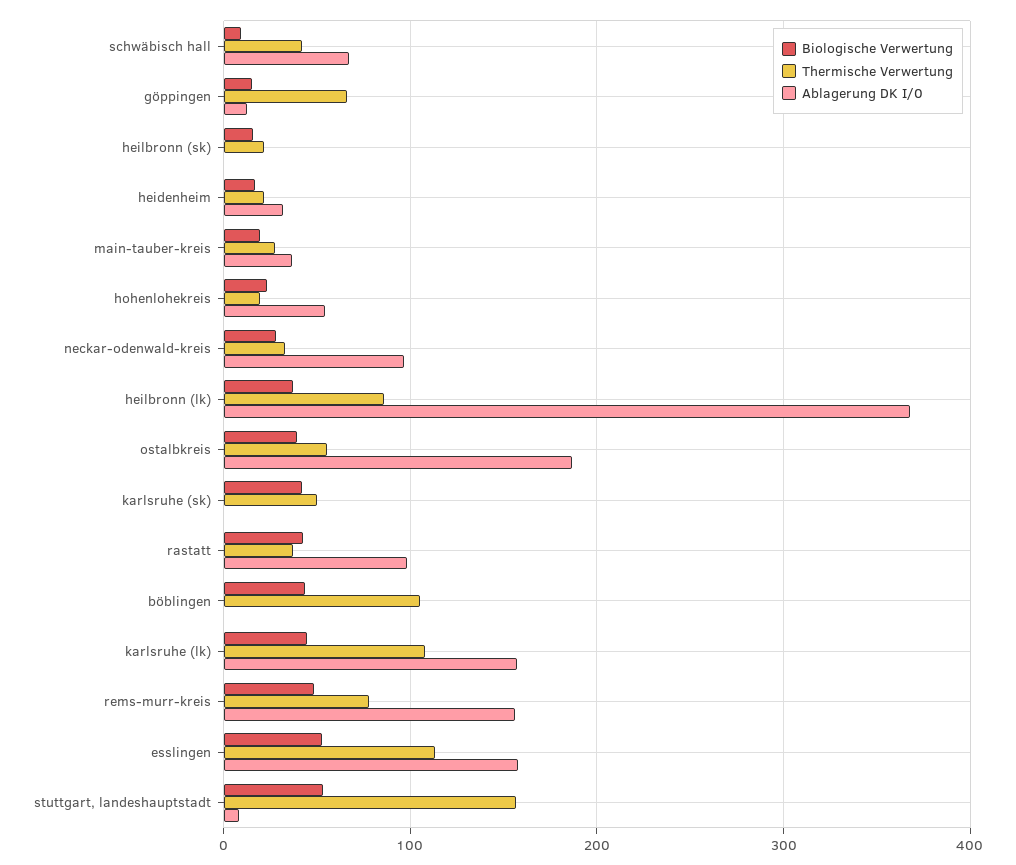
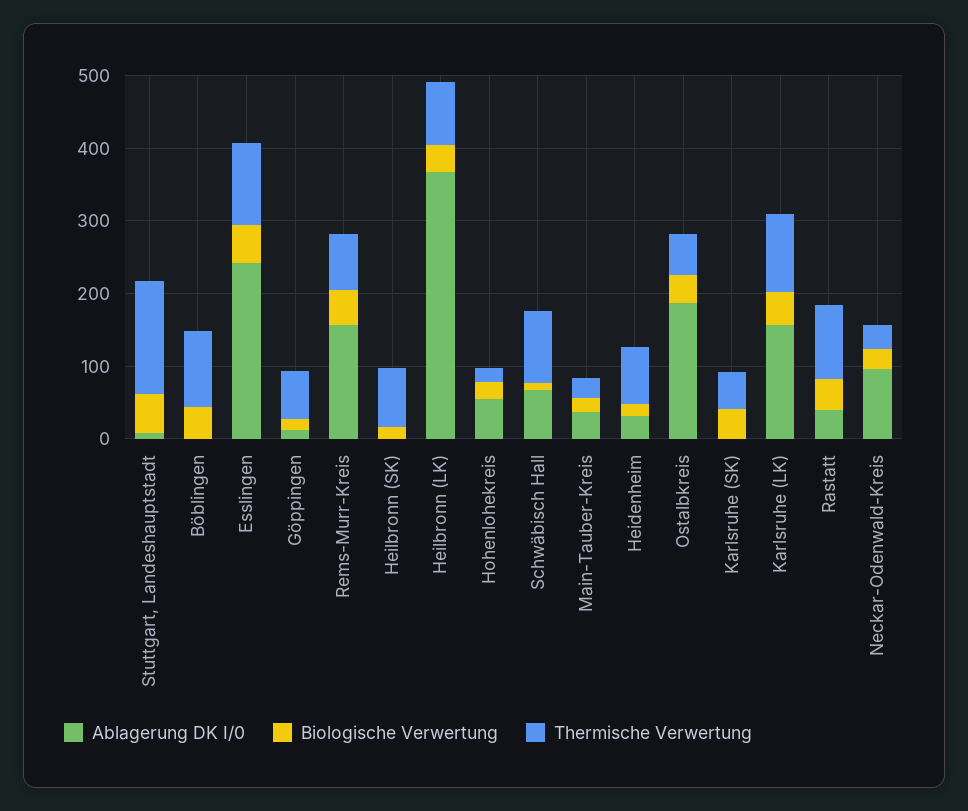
  {
    "Biologische Verwertung": {
      "schwäbisch hall": 10,
      "göppingen": 20,
      "heilbronn (sk)": 20,
      "heidenheim": 20,
      "main-tauber-kreis": 20,
      "hohenlohekreis": 20,
      "neckar-odenwald-kreis": 30,
      "heilbronn (lk)": 40,
      "ostalbkreis": 40,
      "karlsruhe (sk)": 40,
      "rastatt": 40,
      "böblingen": 40,
      "karlsruhe (lk)": 40,
      "rems-murr-kreis": 50,
      "esslingen": 50,
      "stuttgart, landeshauptstadt": 50
    },
    "Thermische Verwertung": {
-     "schwäbisch hall": 40,
+     "schwäbisch hall": 100,
      "göppingen": 70,
-     "heilbronn (sk)": 20,
+     "heilbronn (sk)": 80,
-     "heidenheim": 20,
+     "heidenheim": 80,
      "main-tauber-kreis": 30,
      "hohenlohekreis": 20,
      "neckar-odenwald-kreis": 30,
      "heilbronn (lk)": 90,
      "ostalbkreis": 60,
      "karlsruhe (sk)": 50,
-     "rastatt": 40,
+     "rastatt": 100,
      "böblingen": 110,
      "karlsruhe (lk)": 110,
      "rems-murr-kreis": 80,
      "esslingen": 110,
      "stuttgart, landeshauptstadt": 160
    },
    "Ablagerung DK I/0": {
      "schwäbisch hall": 70,
      "göppingen": 10,
      "heilbronn (sk)": 0,
      "heidenheim": 30,
      "main-tauber-kreis": 40,
      "hohenlohekreis": 50,
      "neckar-odenwald-kreis": 100,
      "heilbronn (lk)": 370,
      "ostalbkreis": 190,
      "karlsruhe (sk)": 0,
-     "rastatt": 100,
+     "rastatt": 40,
      "böblingen": 0,
      "karlsruhe (lk)": 160,
      "rems-murr-kreis": 160,
-     "esslingen": 160,
+     "esslingen": 240,
      "stuttgart, landeshauptstadt": 10
    }
  }

